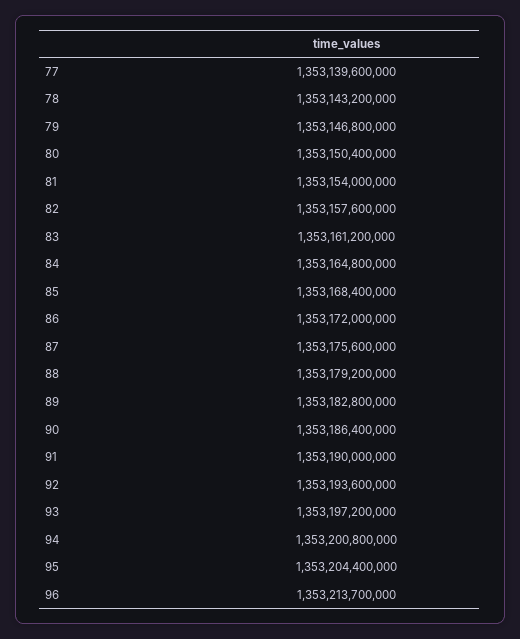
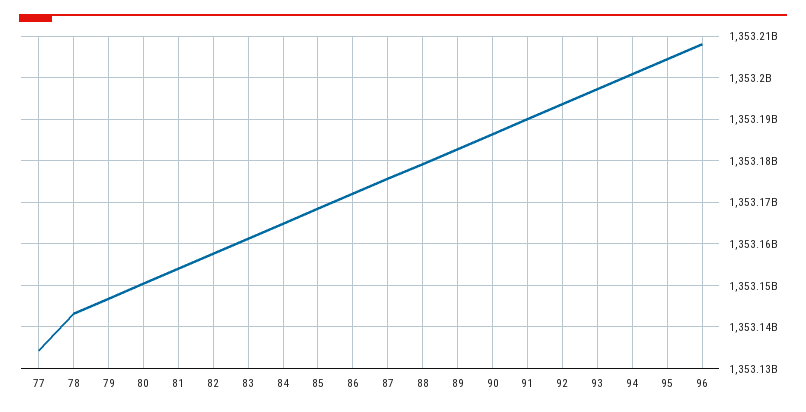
  {
-   "77": 1353139600000,
+   "77": 1353134000000,
    "78": 1353143200000,
    "79": 1353146800000,
    "80": 1353150400000,
    "81": 1353154000000,
    "82": 1353157600000,
    "83": 1353161200000,
    "84": 1353164800000,
    "85": 1353168400000,
    "86": 1353172000000,
    "87": 1353175600000,
    "88": 1353179200000,
    "89": 1353182800000,
    "90": 1353186400000,
    "91": 1353190000000,
    "92": 1353193600000,
    "93": 1353197200000,
    "94": 1353200800000,
    "95": 1353204400000,
-   "96": 1353213700000
+   "96": 1353208000000
  }

